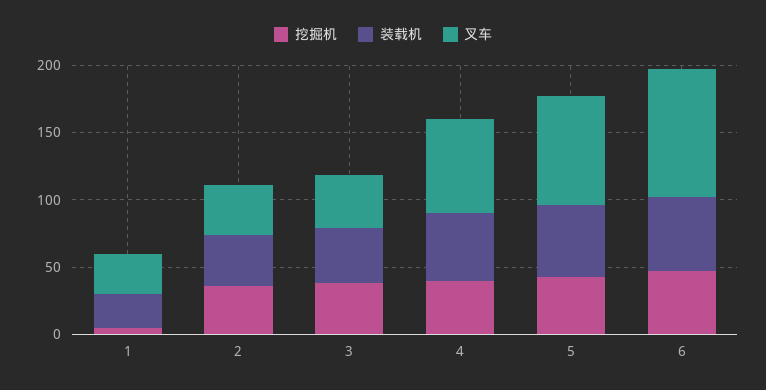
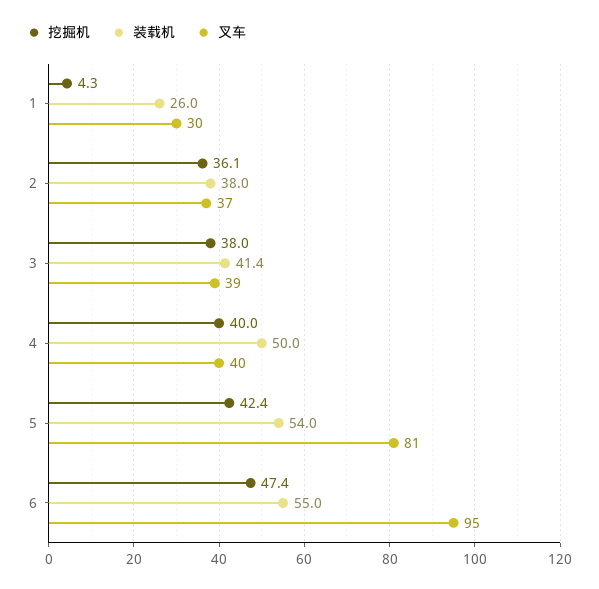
  {
    "挖掘机": {
      "1": 4.3,
      "2": 36.1,
      "3": 38,
      "4": 40,
      "5": 42.4,
      "6": 47.4
    },
    "装载机": {
      "1": 26,
      "2": 38,
      "3": 41.4,
      "4": 50,
      "5": 54,
      "6": 55
    },
    "叉车": {
      "1": 30,
      "2": 37,
      "3": 39,
-     "4": 70,
+     "4": 40,
      "5": 81,
      "6": 95
    }
  }

